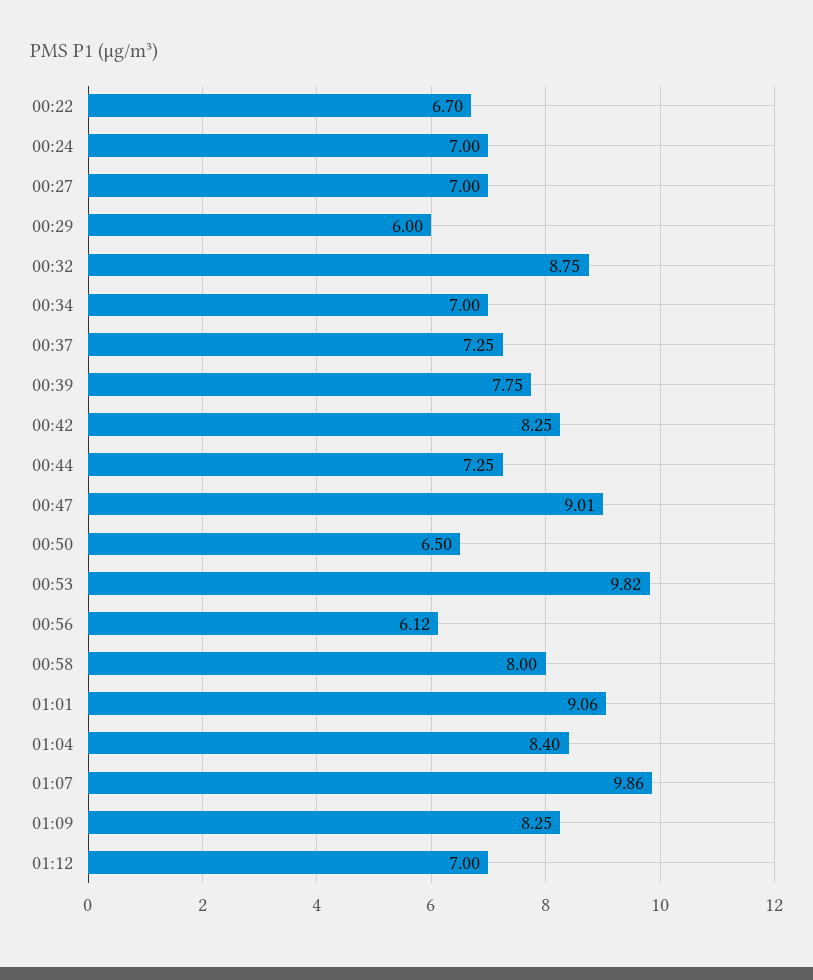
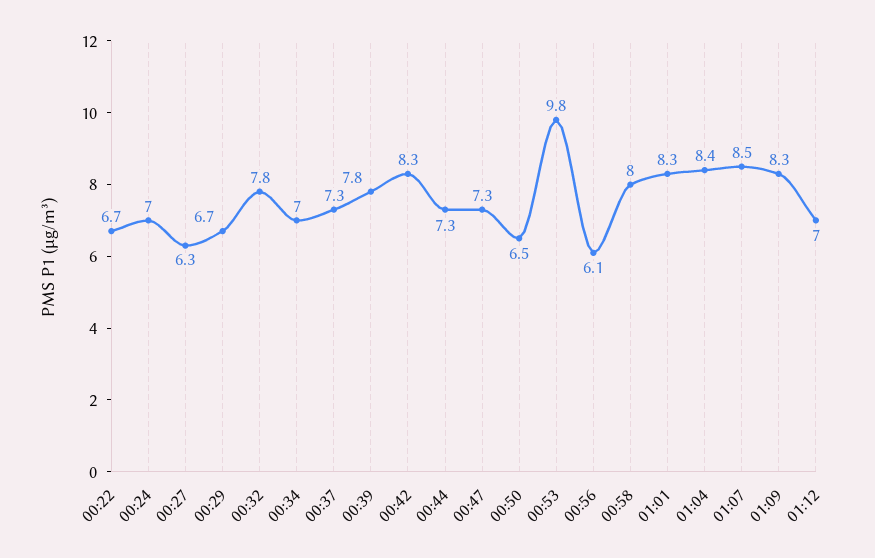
  {
    "00:22": 6.7,
    "00:24": 7,
-   "00:27": 7,
+   "00:27": 6.3,
-   "00:29": 6,
+   "00:29": 6.7,
-   "00:32": 8.75,
+   "00:32": 7.8,
    "00:34": 7,
    "00:37": 7.25,
    "00:39": 7.75,
    "00:42": 8.25,
    "00:44": 7.25,
-   "00:47": 9.01,
+   "00:47": 7.3,
    "00:50": 6.5,
    "00:53": 9.82,
    "00:56": 6.12,
    "00:58": 8,
-   "01:01": 9.06,
+   "01:01": 8.3,
    "01:04": 8.4,
-   "01:07": 9.86,
+   "01:07": 8.5,
    "01:09": 8.25,
    "01:12": 7
  }

